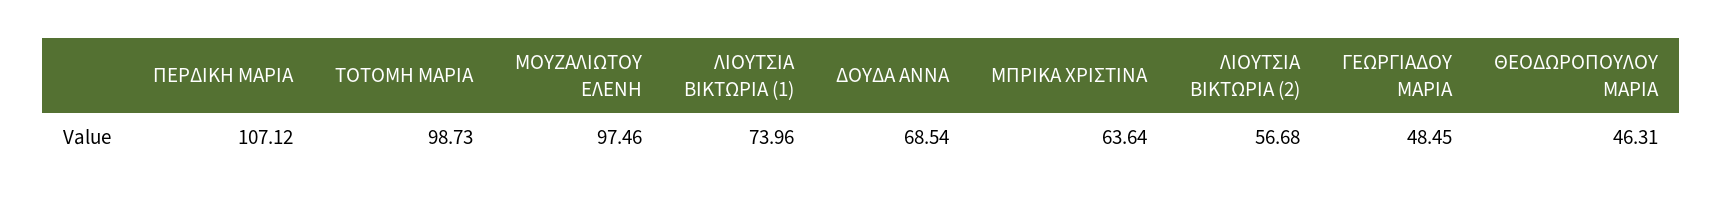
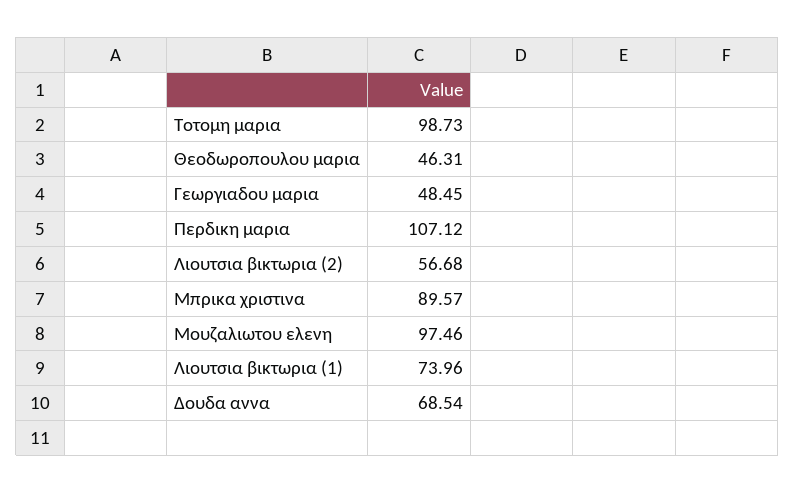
  {
    "ΠΕΡΔΙΚΗ ΜΑΡΙΑ": 107.12,
    "ΤΟΤΟΜΗ ΜΑΡΙΑ": 98.73,
    "ΜΟΥΖΑΛΙΩΤΟΥ ΕΛΕΝΗ": 97.46,
    "ΛΙΟΥΤΣΙΑ ΒΙΚΤΩΡΙΑ (1)": 73.96,
    "ΔΟΥΔΑ ΑΝΝΑ": 68.54,
-   "ΜΠΡΙΚΑ ΧΡΙΣΤΙΝΑ": 63.64,
+   "ΜΠΡΙΚΑ ΧΡΙΣΤΙΝΑ": 89.57,
    "ΛΙΟΥΤΣΙΑ ΒΙΚΤΩΡΙΑ (2)": 56.68,
    "ΓΕΩΡΓΙΑΔΟΥ ΜΑΡΙΑ": 48.45,
    "ΘΕΟΔΩΡΟΠΟΥΛΟΥ ΜΑΡΙΑ": 46.31
  }

